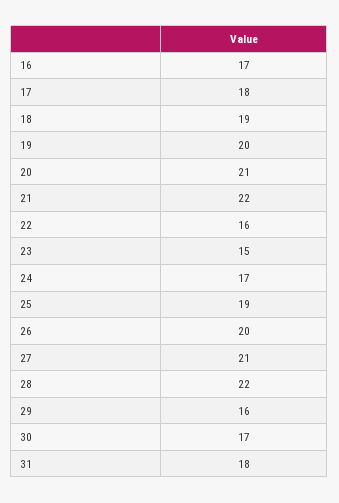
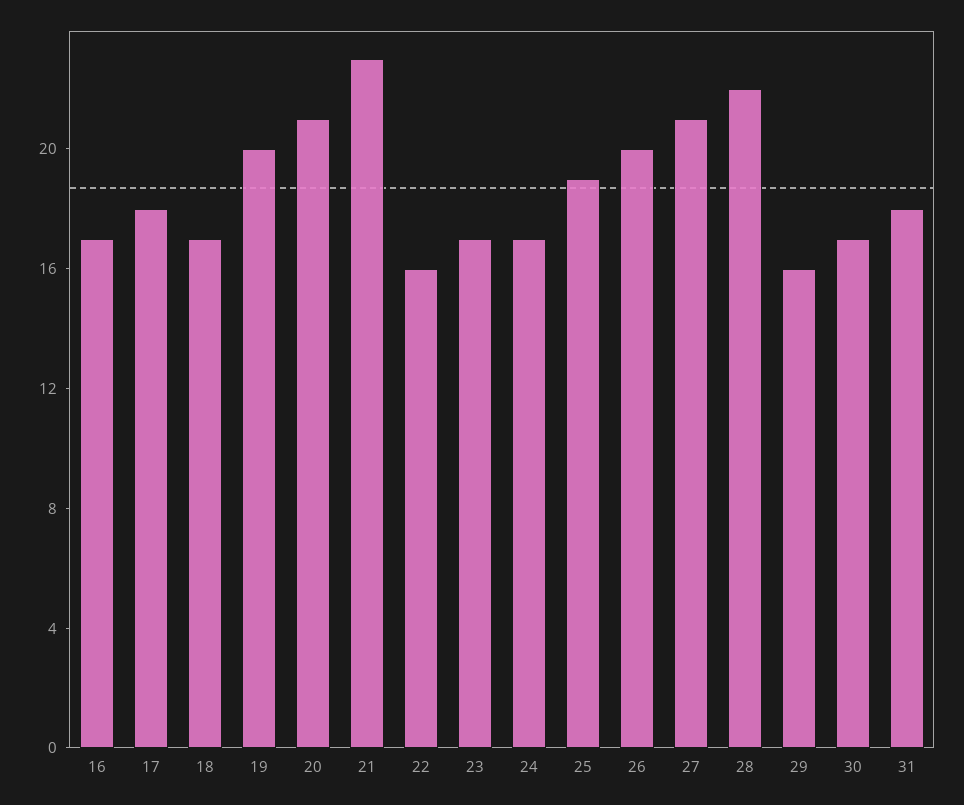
  {
    "16": 17,
    "17": 18,
-   "18": 19,
+   "18": 17,
    "19": 20,
    "20": 21,
-   "21": 22,
+   "21": 23,
    "22": 16,
-   "23": 15,
+   "23": 17,
    "24": 17,
    "25": 19,
    "26": 20,
    "27": 21,
    "28": 22,
    "29": 16,
    "30": 17,
    "31": 18
  }

